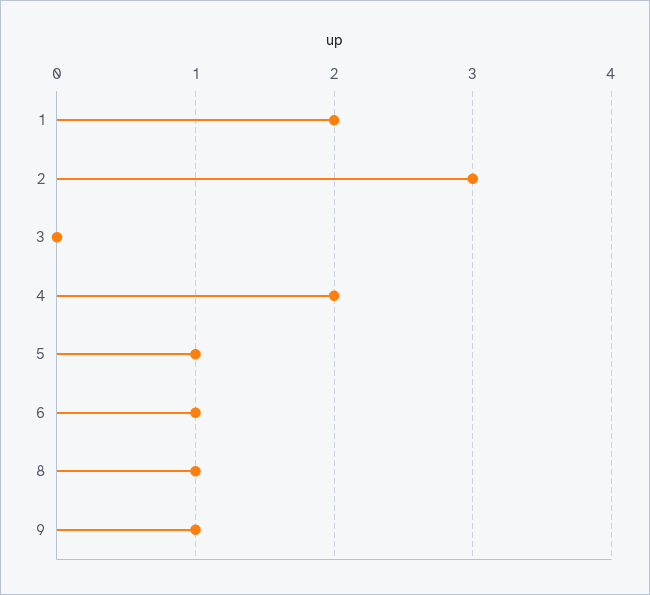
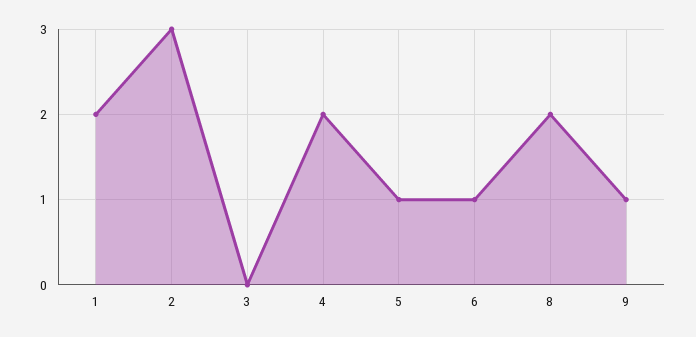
  {
    "1": 2,
    "2": 3,
    "3": 0,
    "4": 2,
    "5": 1,
    "6": 1,
-   "8": 1,
+   "8": 2,
    "9": 1
  }

